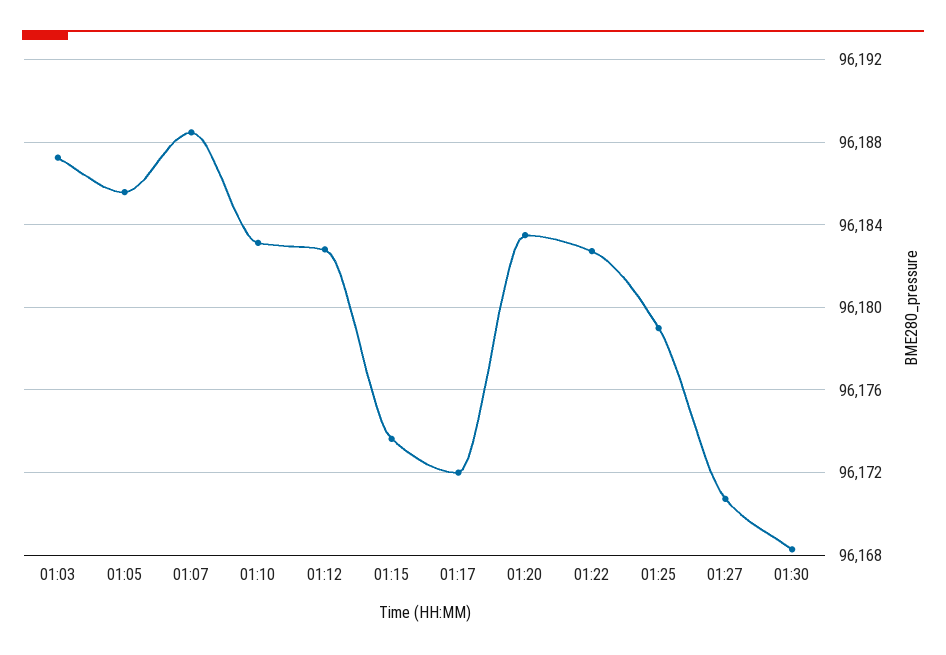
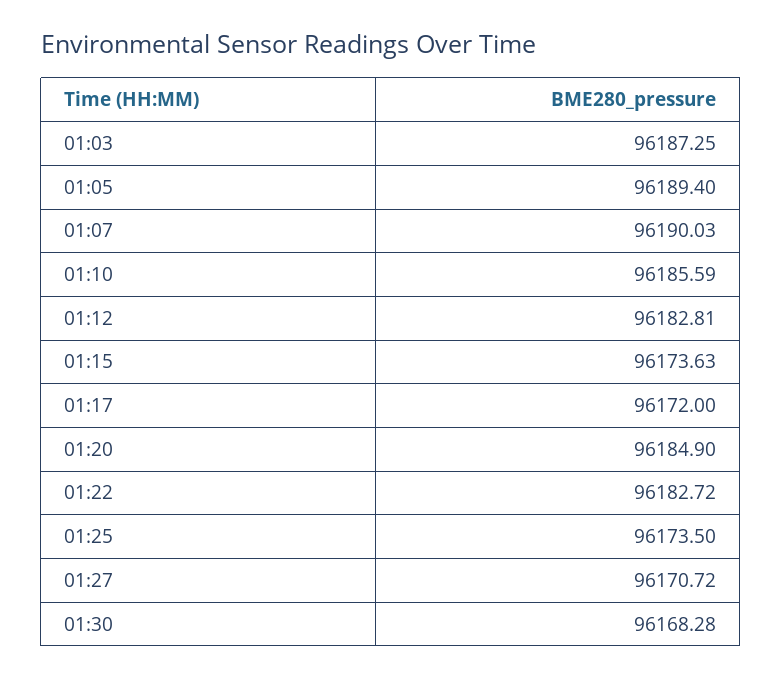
  {
    "01:03": 96187.25,
-   "01:05": 96185.5,
+   "01:05": 96189.4,
-   "01:07": 96188.5,
+   "01:07": 96190.03,
-   "01:10": 96183,
+   "01:10": 96185.59,
    "01:12": 96182.81,
    "01:15": 96173.63,
    "01:17": 96172,
-   "01:20": 96183.5,
+   "01:20": 96184.9,
    "01:22": 96182.72,
-   "01:25": 96179,
+   "01:25": 96173.5,
    "01:27": 96170.72,
    "01:30": 96168.28
  }

